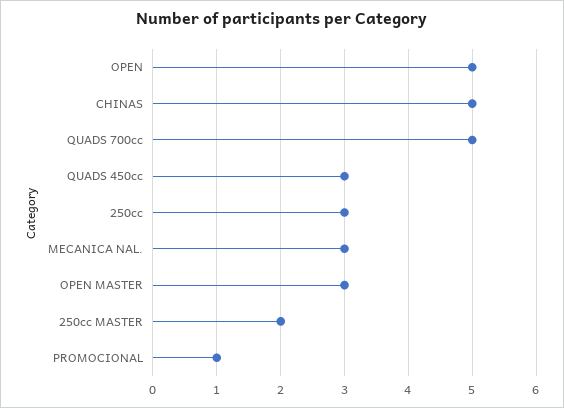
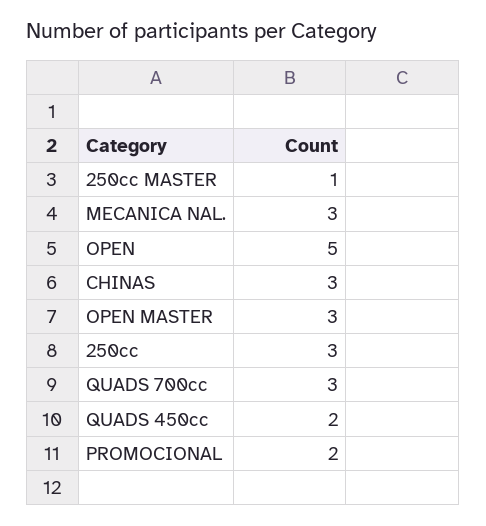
  {
    "OPEN": 5,
-   "CHINAS": 5,
+   "CHINAS": 3,
-   "QUADS 700cc": 5,
+   "QUADS 700cc": 3,
-   "QUADS 450cc": 3,
+   "QUADS 450cc": 2,
    "250cc": 3,
    "MECANICA NAL.": 3,
    "OPEN MASTER": 3,
-   "250cc MASTER": 2,
+   "250cc MASTER": 1,
-   "PROMOCIONAL": 1
+   "PROMOCIONAL": 2
  }

